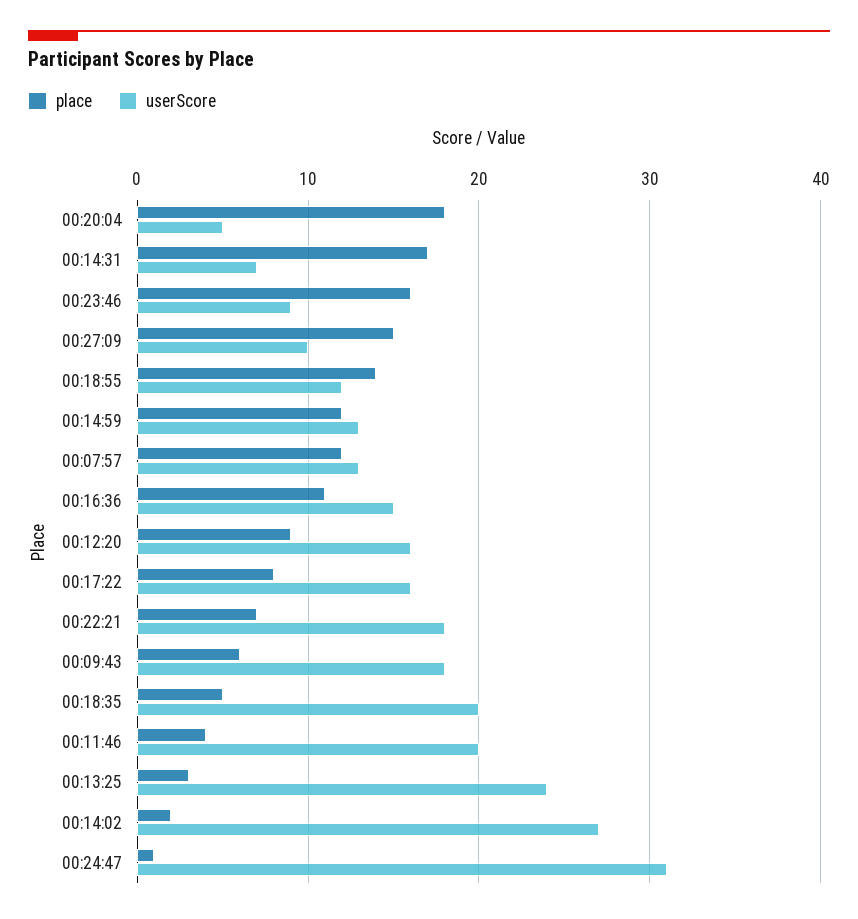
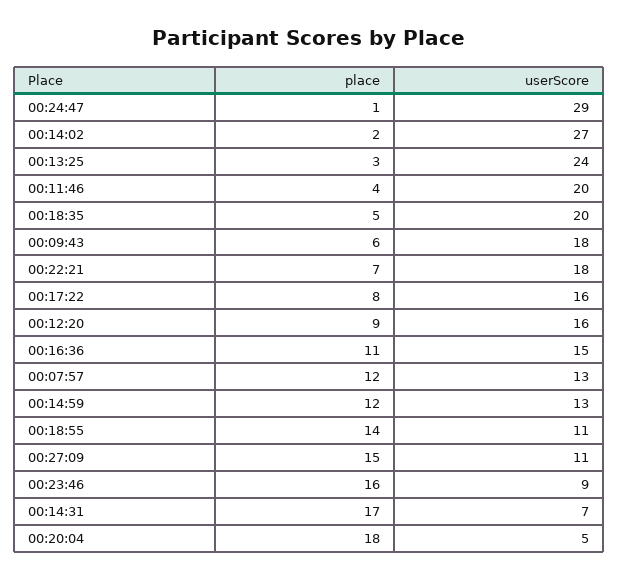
  {
    "place": {
      "00:20:04": 18,
      "00:14:31": 17,
      "00:23:46": 16,
      "00:27:09": 15,
      "00:18:55": 14,
      "00:14:59": 12,
      "00:07:57": 12,
      "00:16:36": 11,
      "00:12:20": 9,
      "00:17:22": 8,
      "00:22:21": 7,
      "00:09:43": 6,
      "00:18:35": 5,
      "00:11:46": 4,
      "00:13:25": 3,
      "00:14:02": 2,
      "00:24:47": 1
    },
    "userScore": {
      "00:20:04": 5,
      "00:14:31": 7,
      "00:23:46": 9,
-     "00:27:09": 10,
+     "00:27:09": 11,
-     "00:18:55": 12,
+     "00:18:55": 11,
      "00:14:59": 13,
      "00:07:57": 13,
      "00:16:36": 15,
      "00:12:20": 16,
      "00:17:22": 16,
      "00:22:21": 18,
      "00:09:43": 18,
      "00:18:35": 20,
      "00:11:46": 20,
      "00:13:25": 24,
      "00:14:02": 27,
-     "00:24:47": 31
+     "00:24:47": 29
    }
  }

